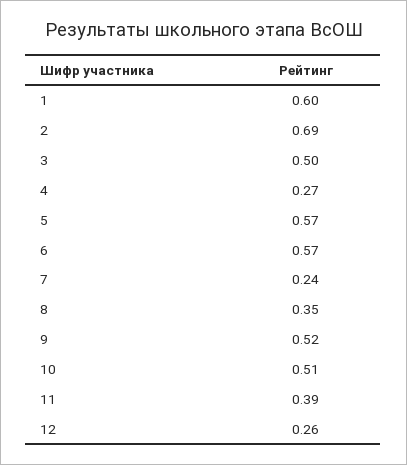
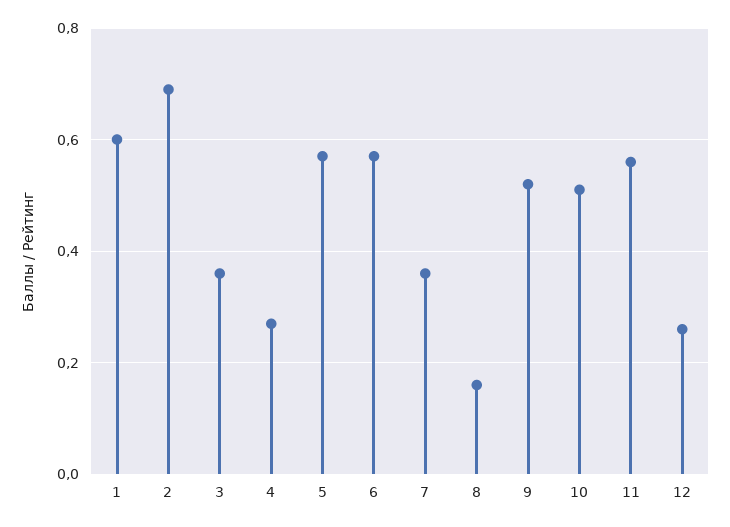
  {
    "1": 0.6,
    "2": 0.69,
-   "3": 0.5,
+   "3": 0.35,
    "4": 0.27,
    "5": 0.57,
    "6": 0.57,
-   "7": 0.24,
+   "7": 0.35,
-   "8": 0.35,
+   "8": 0.15,
    "9": 0.52,
    "10": 0.51,
-   "11": 0.39,
+   "11": 0.55,
    "12": 0.26
  }

